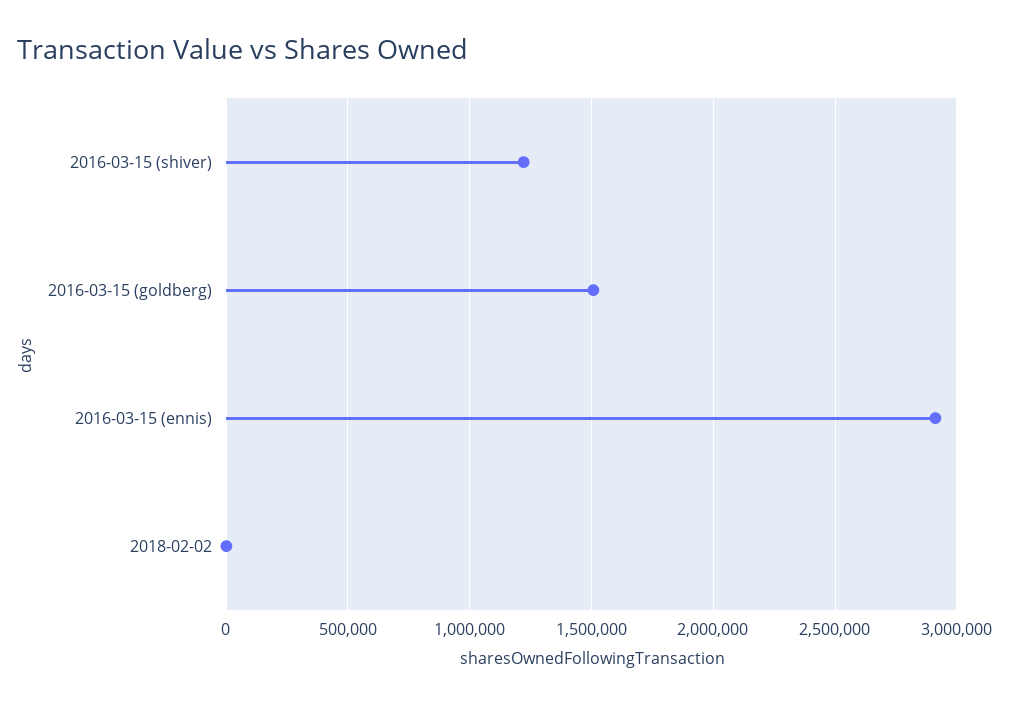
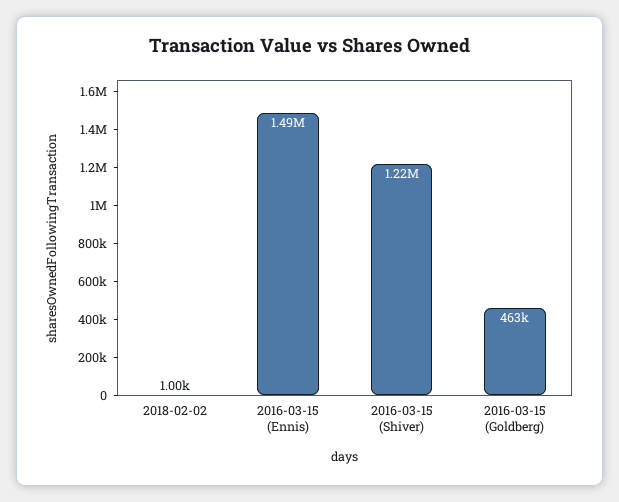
  {
    "2016-03-15 (shiver)": 1220000,
-   "2016-03-15 (goldberg)": 1500000,
+   "2016-03-15 (goldberg)": 463000,
-   "2016-03-15 (ennis)": 2900000,
+   "2016-03-15 (ennis)": 1490000,
    "2018-02-02": 1000
  }

